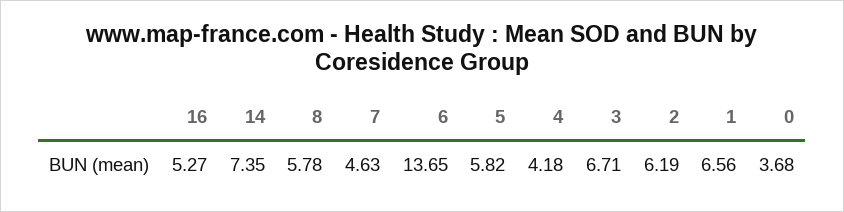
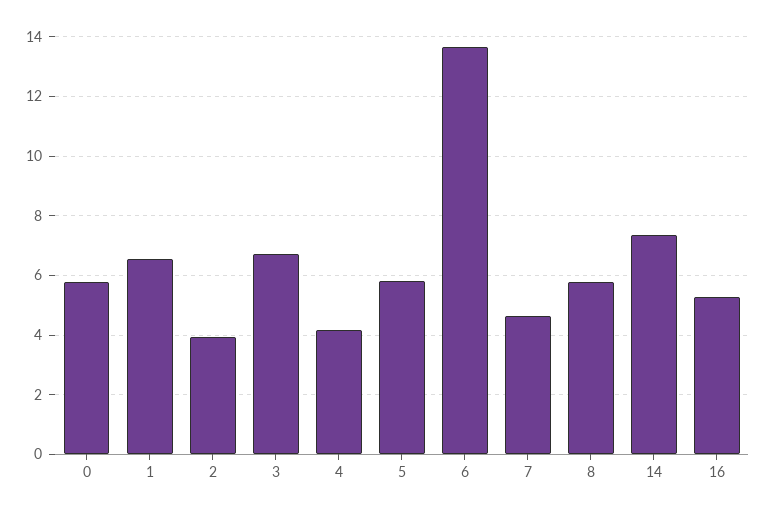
  {
    "16": 5.27,
    "14": 7.35,
    "8": 5.78,
    "7": 4.63,
    "6": 13.65,
    "5": 5.82,
    "4": 4.18,
    "3": 6.71,
-   "2": 6.19,
+   "2": 4,
    "1": 6.56,
-   "0": 3.68
+   "0": 5.75
  }

